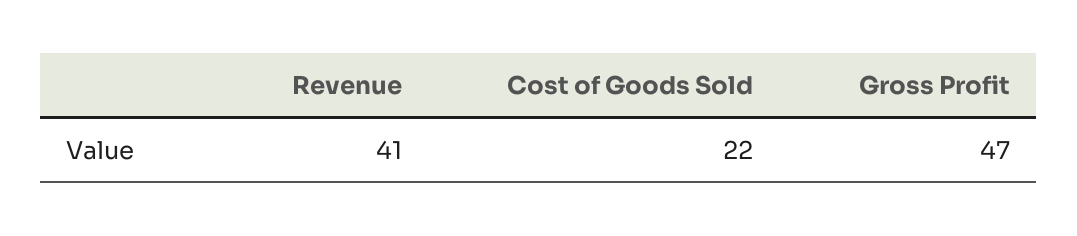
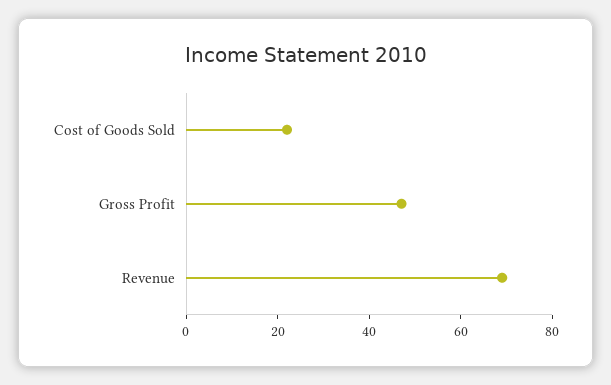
  {
-   "Revenue": 41,
+   "Revenue": 70,
    "Cost of Goods Sold": 22,
    "Gross Profit": 47
  }

